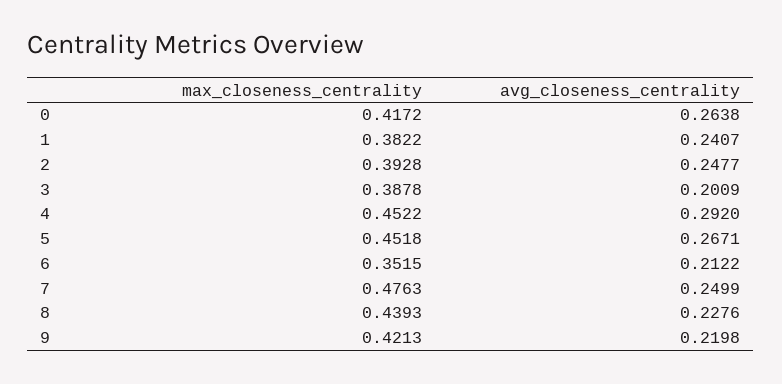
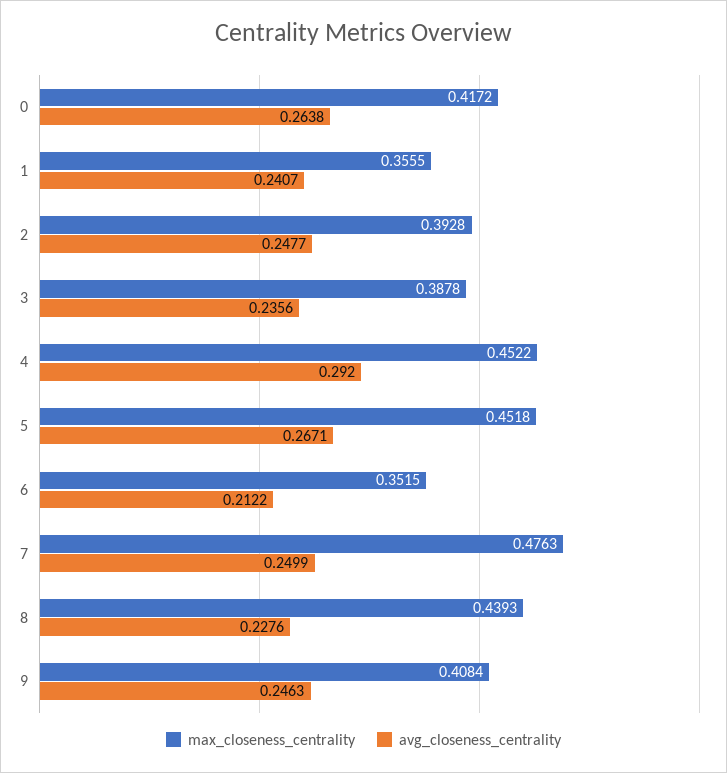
  {
    "max_closeness_centrality": {
      "0": 0.4172,
-     "1": 0.3822,
+     "1": 0.3555,
      "2": 0.3928,
      "3": 0.3878,
      "4": 0.4522,
      "5": 0.4518,
      "6": 0.3515,
      "7": 0.4763,
      "8": 0.4393,
-     "9": 0.4213
+     "9": 0.4084
    },
    "avg_closeness_centrality": {
      "0": 0.2638,
      "1": 0.2407,
      "2": 0.2477,
-     "3": 0.2009,
+     "3": 0.2356,
      "4": 0.292,
      "5": 0.2671,
      "6": 0.2122,
      "7": 0.2499,
      "8": 0.2276,
-     "9": 0.2198
+     "9": 0.2463
    }
  }

